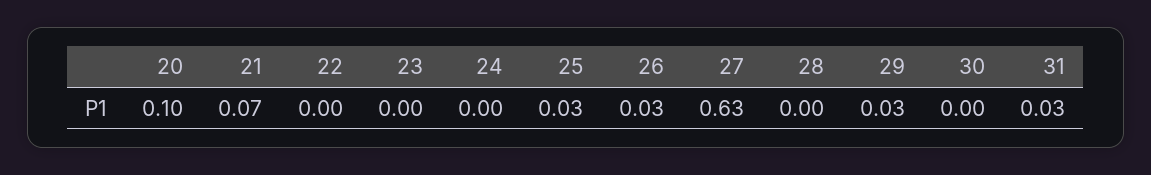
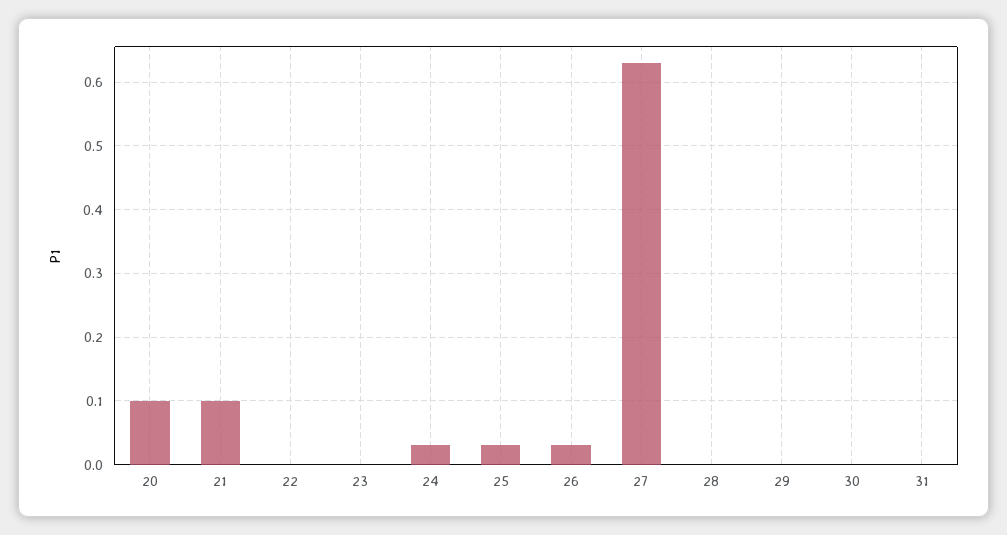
  {
    "20": 0.1,
-   "21": 0.07,
+   "21": 0.1,
    "22": 0,
    "23": 0,
-   "24": 0,
+   "24": 0.03,
    "25": 0.03,
    "26": 0.03,
    "27": 0.63,
    "28": 0,
-   "29": 0.03,
+   "29": 0,
    "30": 0,
-   "31": 0.03
+   "31": 0
  }

